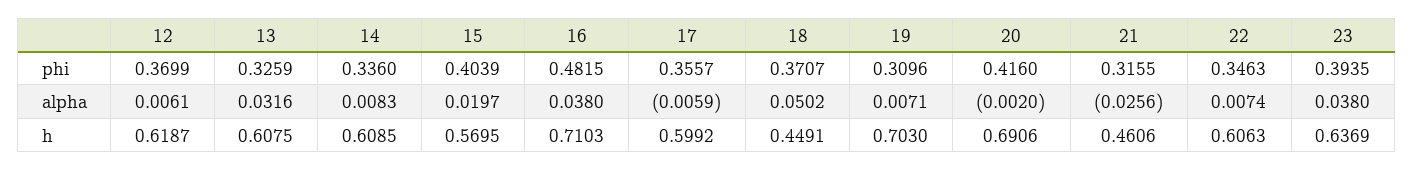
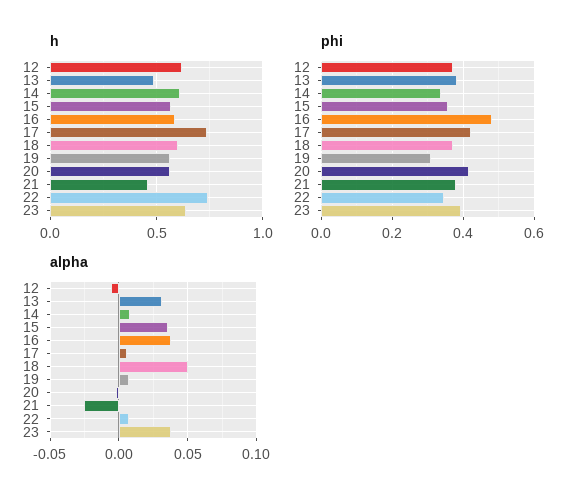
  {
    "phi": {
      "12": 0.3699,
-     "13": 0.3259,
+     "13": 0.38,
      "14": 0.336,
-     "15": 0.4039,
+     "15": 0.36,
      "16": 0.4815,
-     "17": 0.3557,
+     "17": 0.42,
      "18": 0.3707,
      "19": 0.3096,
      "20": 0.416,
-     "21": 0.3155,
+     "21": 0.38,
      "22": 0.3463,
      "23": 0.3935
    },
    "alpha": {
-     "12": 0.0061,
+     "12": -0.005,
      "13": 0.0316,
      "14": 0.0083,
-     "15": 0.0197,
+     "15": 0.035,
      "16": 0.038,
-     "17": -0.0059,
+     "17": 0.005,
      "18": 0.0502,
      "19": 0.0071,
      "20": -0.002,
      "21": -0.0256,
      "22": 0.0074,
      "23": 0.038
    },
    "h": {
      "12": 0.6187,
-     "13": 0.6075,
+     "13": 0.5,
      "14": 0.6085,
      "15": 0.5695,
-     "16": 0.7103,
+     "16": 0.6,
-     "17": 0.5992,
+     "17": 0.75,
-     "18": 0.4491,
+     "18": 0.6,
-     "19": 0.703,
+     "19": 0.55,
-     "20": 0.6906,
+     "20": 0.55,
      "21": 0.4606,
-     "22": 0.6063,
+     "22": 0.75,
      "23": 0.6369
    }
  }

